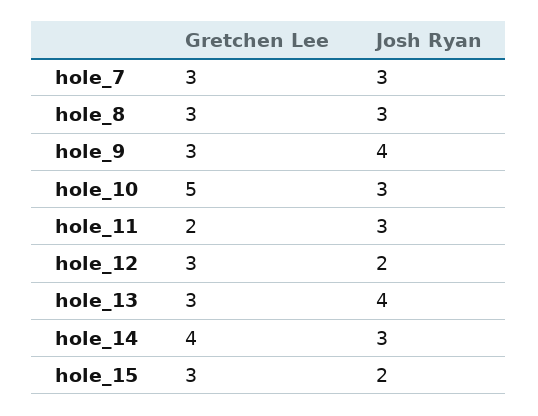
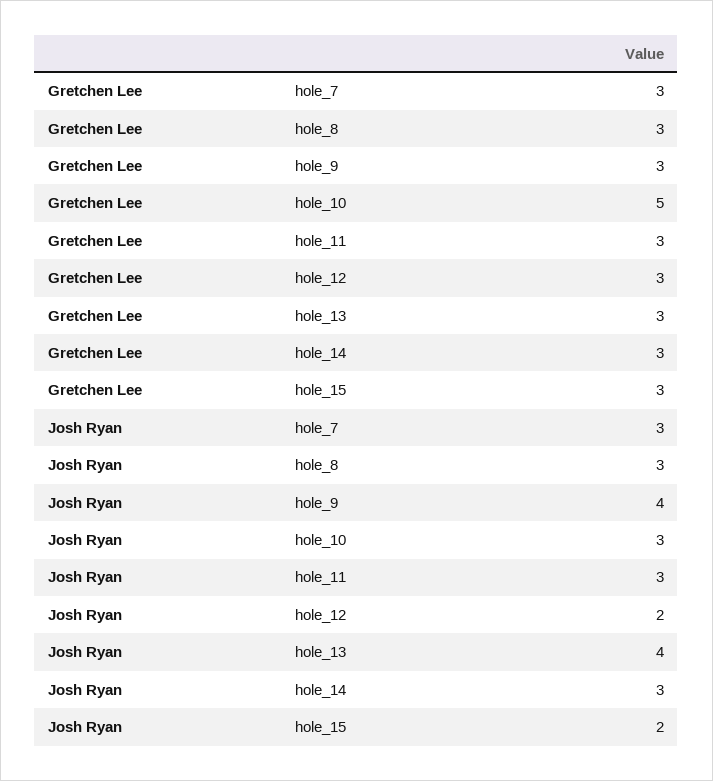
  {
    "Gretchen Lee": {
      "hole_7": 3,
      "hole_8": 3,
      "hole_9": 3,
      "hole_10": 5,
-     "hole_11": 2,
+     "hole_11": 3,
      "hole_12": 3,
      "hole_13": 3,
-     "hole_14": 4,
+     "hole_14": 3,
      "hole_15": 3
    },
    "Josh Ryan": {
      "hole_7": 3,
      "hole_8": 3,
      "hole_9": 4,
      "hole_10": 3,
      "hole_11": 3,
      "hole_12": 2,
      "hole_13": 4,
      "hole_14": 3,
      "hole_15": 2
    }
  }

